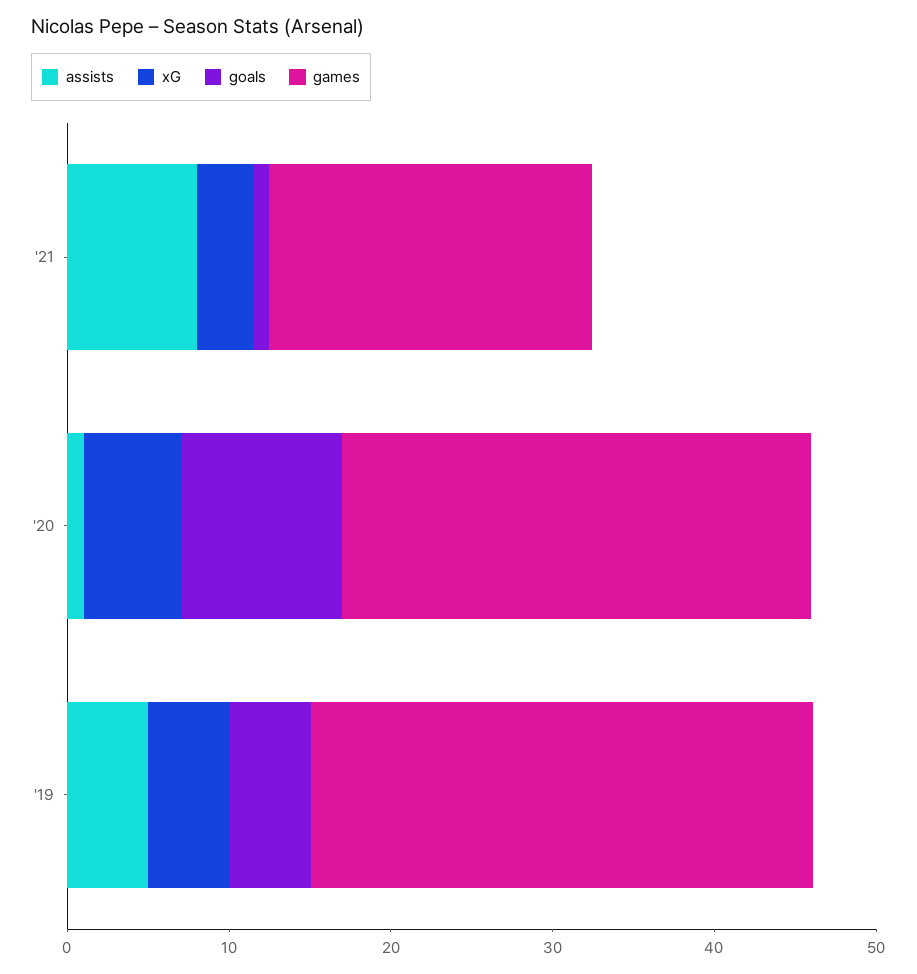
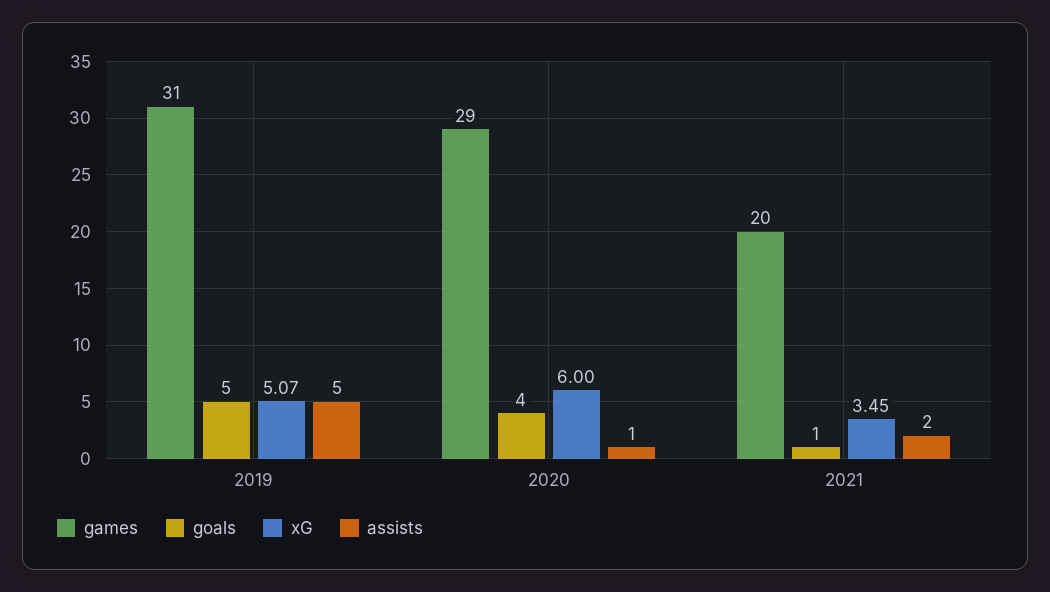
  {
    "assists": {
-     "'21": 8,
+     "'21": 2,
      "'20": 1,
      "'19": 5
    },
    "xG": {
      "'21": 3.45,
      "'20": 6,
      "'19": 5.07
    },
    "goals": {
      "'21": 1,
-     "'20": 10,
+     "'20": 4,
      "'19": 5
    },
    "games": {
      "'21": 20,
      "'20": 29,
      "'19": 31
    }
  }

